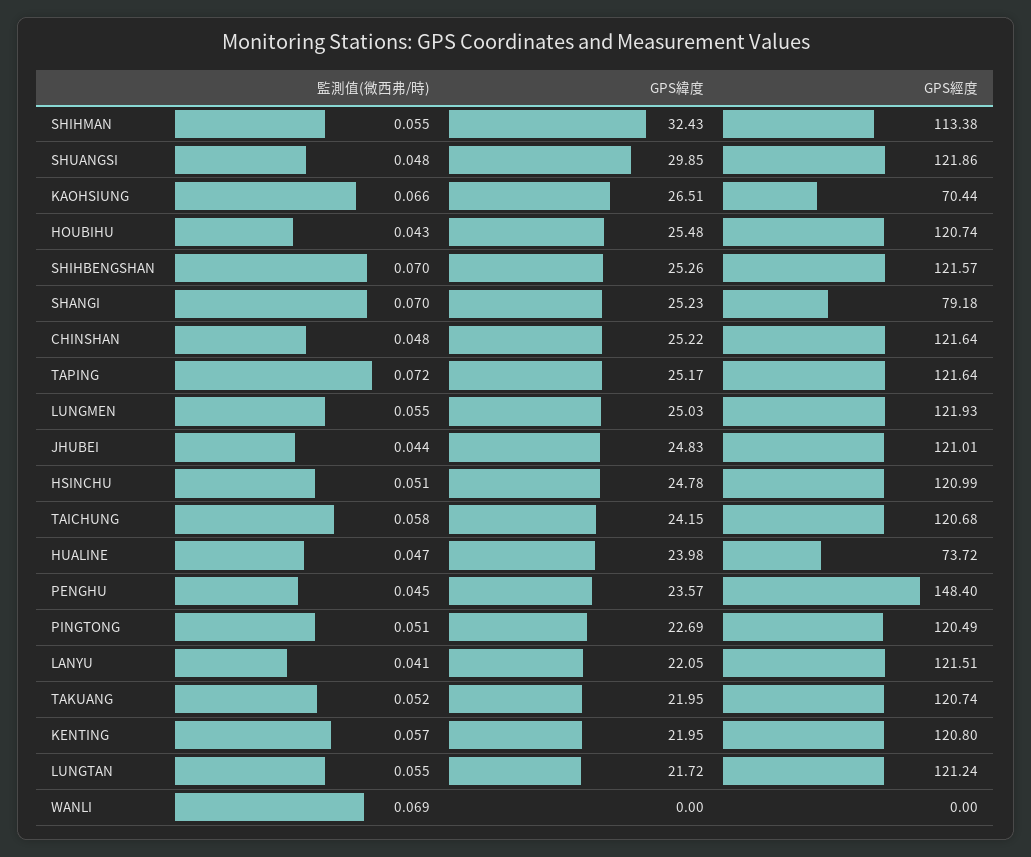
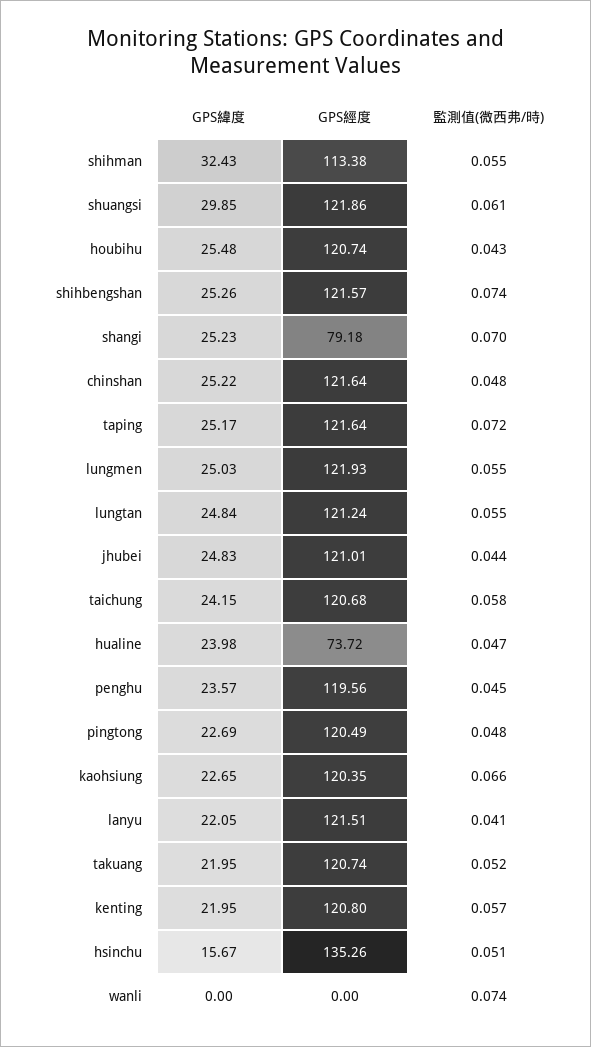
  {
    "監測值(微西弗/時)": {
      "SHIHMAN": 0.055,
-     "SHUANGSI": 0.048,
+     "SHUANGSI": 0.061,
      "KAOHSIUNG": 0.066,
      "HOUBIHU": 0.043,
-     "SHIHBENGSHAN": 0.07,
+     "SHIHBENGSHAN": 0.074,
      "SHANGI": 0.07,
      "CHINSHAN": 0.048,
      "TAPING": 0.072,
      "LUNGMEN": 0.055,
      "JHUBEI": 0.044,
      "HSINCHU": 0.051,
      "TAICHUNG": 0.058,
      "HUALINE": 0.047,
      "PENGHU": 0.045,
-     "PINGTONG": 0.051,
+     "PINGTONG": 0.048,
      "LANYU": 0.041,
      "TAKUANG": 0.052,
      "KENTING": 0.057,
      "LUNGTAN": 0.055,
-     "WANLI": 0.069
+     "WANLI": 0.074
    },
    "GPS緯度": {
      "SHIHMAN": 32.43,
      "SHUANGSI": 29.85,
-     "KAOHSIUNG": 26.51,
+     "KAOHSIUNG": 22.65,
      "HOUBIHU": 25.48,
      "SHIHBENGSHAN": 25.26,
      "SHANGI": 25.23,
      "CHINSHAN": 25.22,
      "TAPING": 25.17,
      "LUNGMEN": 25.03,
      "JHUBEI": 24.83,
-     "HSINCHU": 24.78,
+     "HSINCHU": 15.67,
      "TAICHUNG": 24.15,
      "HUALINE": 23.98,
      "PENGHU": 23.57,
      "PINGTONG": 22.69,
      "LANYU": 22.05,
      "TAKUANG": 21.95,
      "KENTING": 21.95,
-     "LUNGTAN": 21.72,
+     "LUNGTAN": 24.84,
      "WANLI": 0
    },
    "GPS經度": {
      "SHIHMAN": 113.38,
      "SHUANGSI": 121.86,
-     "KAOHSIUNG": 70.44,
+     "KAOHSIUNG": 120.35,
      "HOUBIHU": 120.74,
      "SHIHBENGSHAN": 121.57,
      "SHANGI": 79.18,
      "CHINSHAN": 121.64,
      "TAPING": 121.64,
      "LUNGMEN": 121.93,
      "JHUBEI": 121.01,
-     "HSINCHU": 120.99,
+     "HSINCHU": 135.26,
      "TAICHUNG": 120.68,
      "HUALINE": 73.72,
-     "PENGHU": 148.4,
+     "PENGHU": 119.56,
      "PINGTONG": 120.49,
      "LANYU": 121.51,
      "TAKUANG": 120.74,
      "KENTING": 120.8,
      "LUNGTAN": 121.24,
      "WANLI": 0
    }
  }

